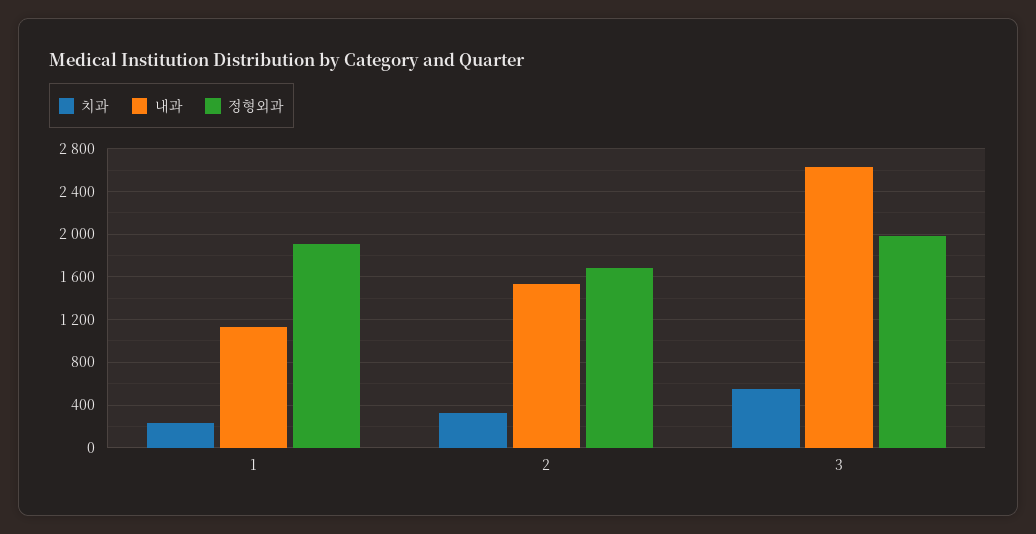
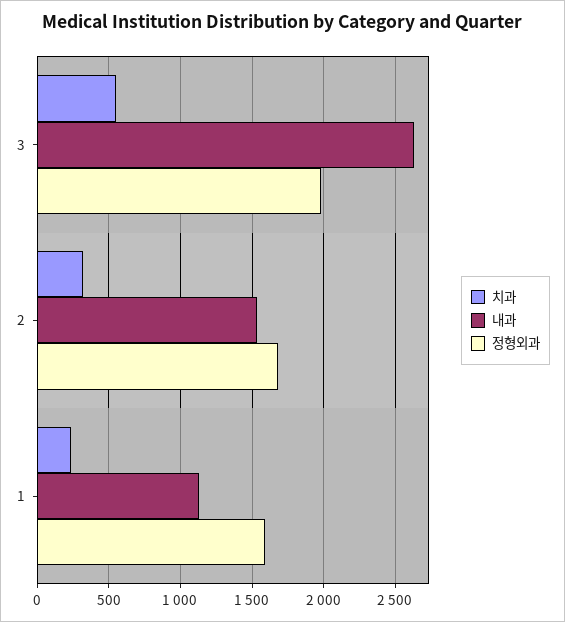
  {
    "치과": {
      "1": 250,
      "2": 300,
      "3": 550
    },
    "내과": {
      "1": 1150,
      "2": 1550,
      "3": 2650
    },
    "정형외과": {
-     "1": 1900,
+     "1": 1600,
      "2": 1700,
      "3": 2000
    }
  }

